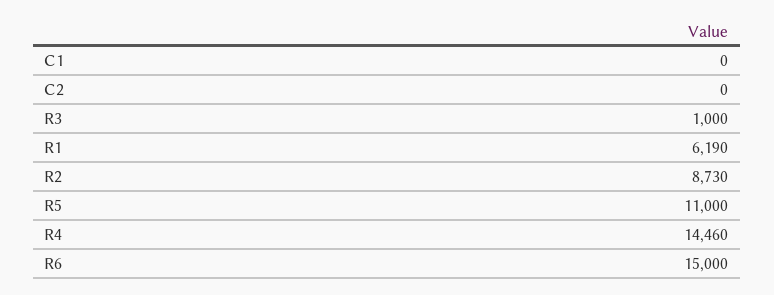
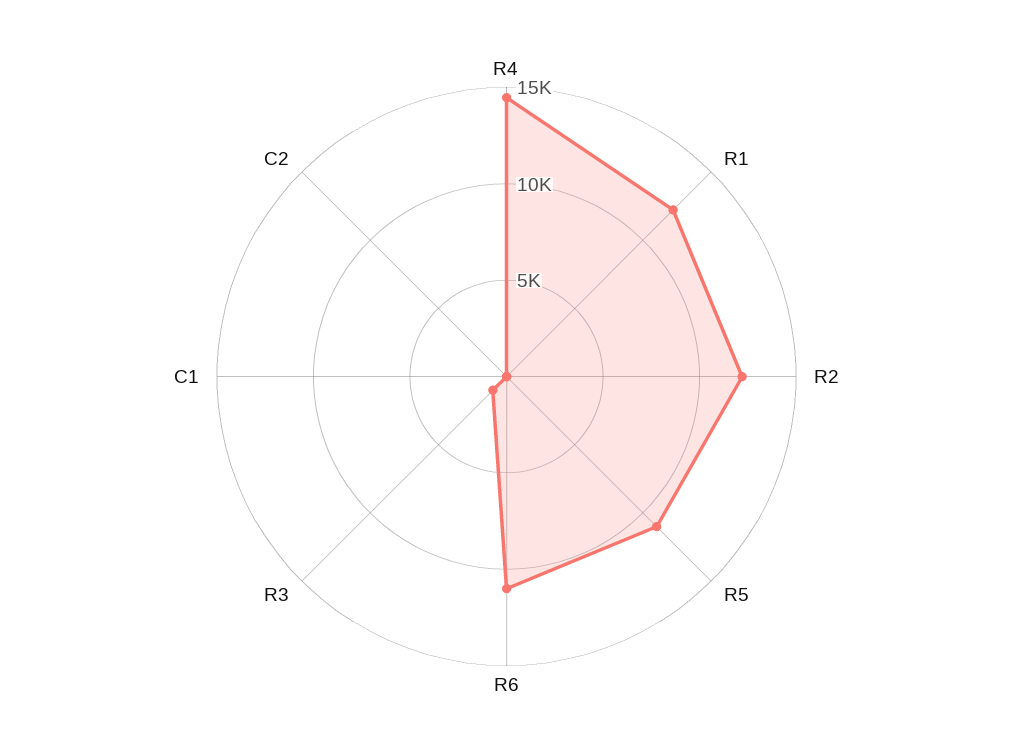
  {
    "C1": 0,
    "C2": 0,
    "R3": 1000,
-   "R1": 6190,
+   "R1": 12000,
-   "R2": 8730,
+   "R2": 12000,
    "R5": 11000,
    "R4": 14460,
-   "R6": 15000
+   "R6": 11000
  }

